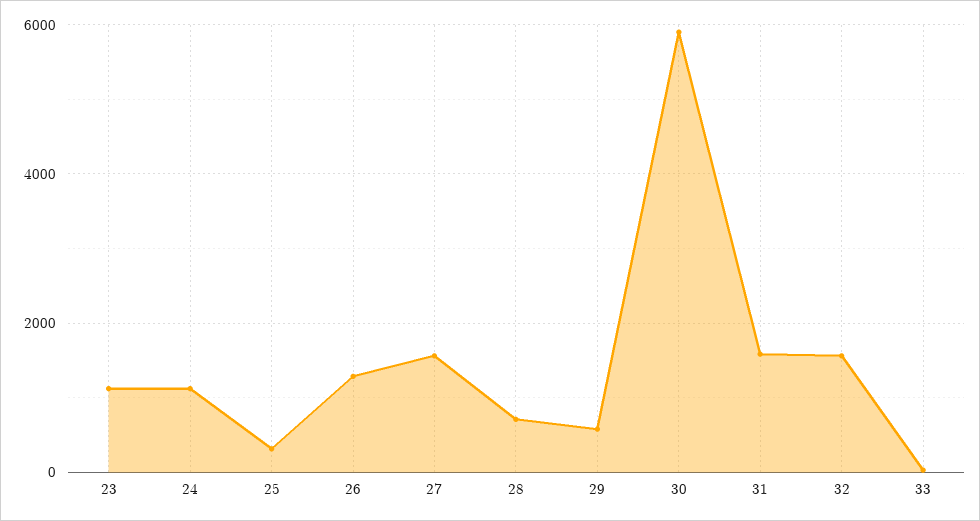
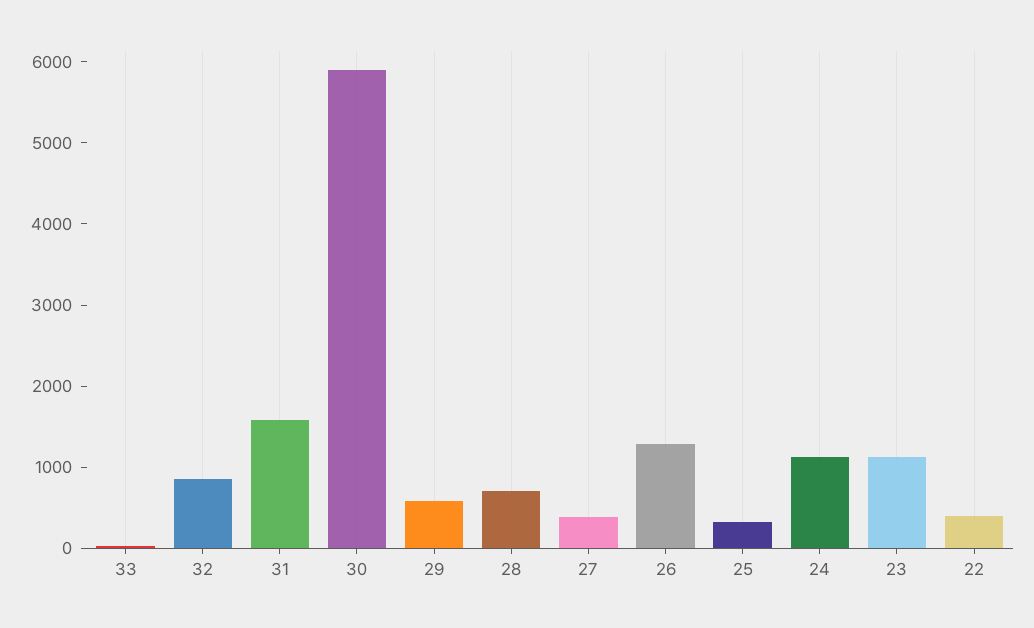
  {
    "23": 1200,
    "24": 1200,
    "25": 400,
    "26": 1200,
-   "27": 1600,
+   "27": 400,
    "28": 800,
    "29": 600,
    "30": 6000,
    "31": 1600,
-   "32": 1600,
+   "32": 800,
-   "33": 0
+   "33": 0,
+   "22": 400
  }

